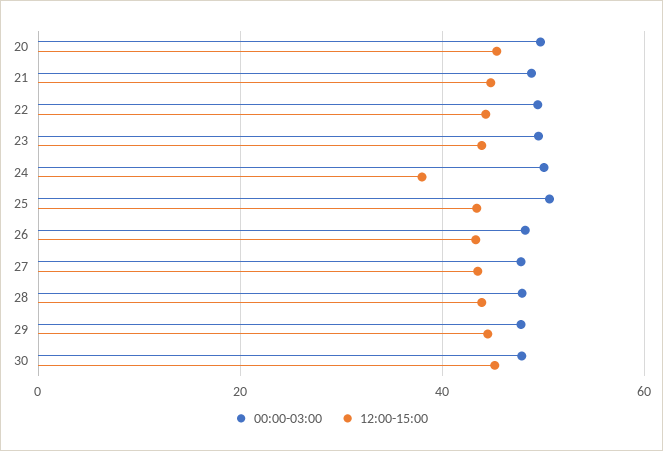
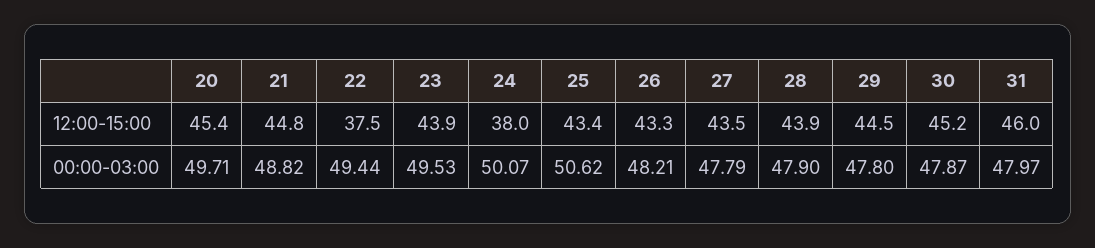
  {
    "00:00-03:00": {
      "20": 49.71,
      "21": 48.82,
      "22": 49.44,
      "23": 49.53,
      "24": 50.07,
      "25": 50.62,
      "26": 48.21,
      "27": 47.79,
      "28": 47.9,
      "29": 47.8,
-     "30": 47.87
+     "30": 47.87,
+     "31": 47.97
    },
    "12:00-15:00": {
      "20": 45.4,
      "21": 44.8,
-     "22": 44,
+     "22": 37.5,
      "23": 43.9,
      "24": 38,
      "25": 43.4,
      "26": 43.3,
      "27": 43.5,
      "28": 43.9,
      "29": 44.5,
-     "30": 45.2
+     "30": 45.2,
+     "31": 46
    }
  }

